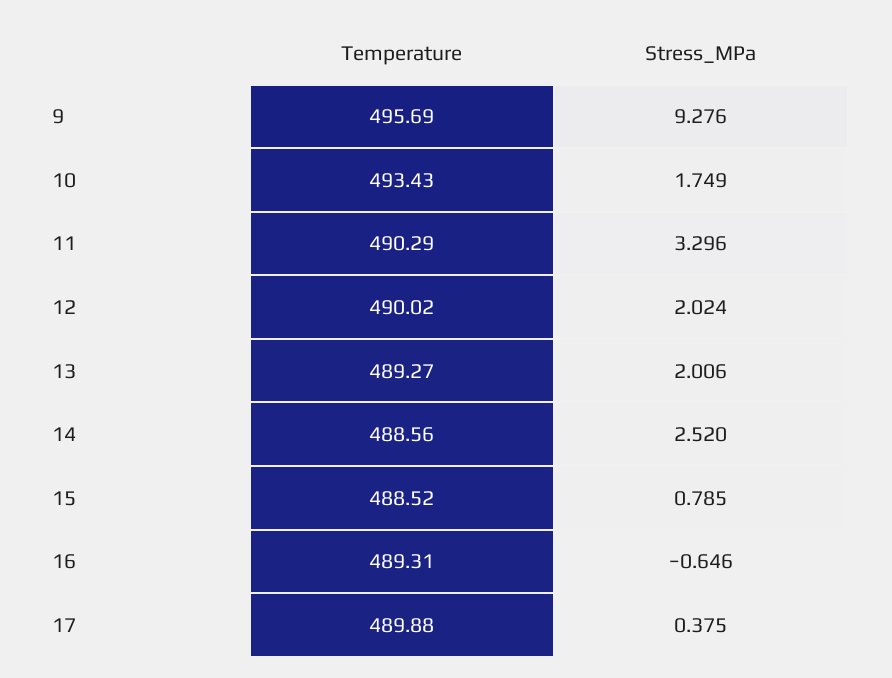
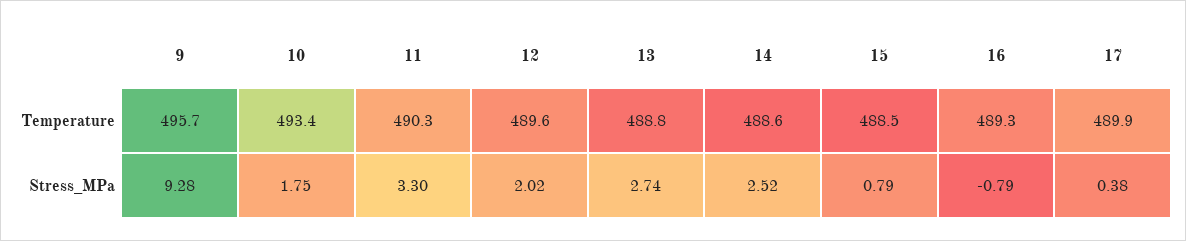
  {
    "Temperature": {
      "9": 495.69,
      "10": 493.43,
      "11": 490.29,
-     "12": 490.02,
+     "12": 489.6,
-     "13": 489.27,
+     "13": 488.8,
      "14": 488.56,
      "15": 488.52,
      "16": 489.31,
      "17": 489.88
    },
    "Stress_MPa": {
      "9": 9.276,
      "10": 1.749,
      "11": 3.296,
      "12": 2.024,
-     "13": 2.006,
+     "13": 2.74,
      "14": 2.52,
      "15": 0.785,
-     "16": -0.646,
+     "16": -0.79,
      "17": 0.375
    }
  }

